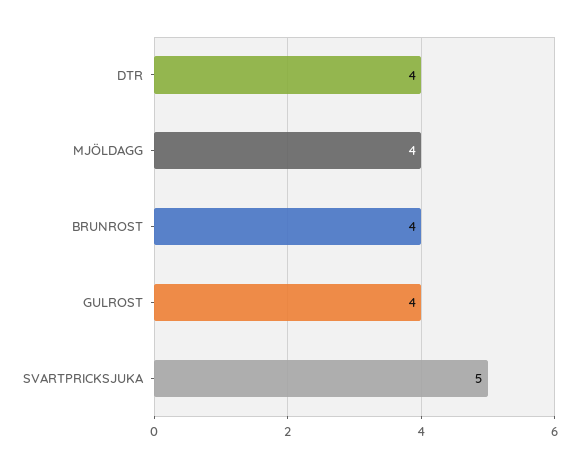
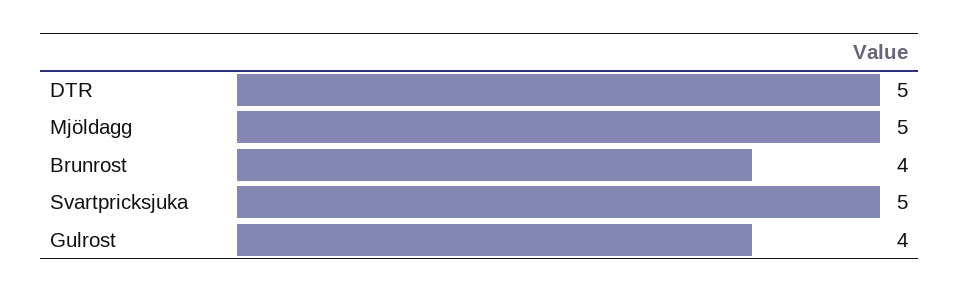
  {
-   "DTR": 4,
+   "DTR": 5,
-   "MJÖLDAGG": 4,
+   "MJÖLDAGG": 5,
    "BRUNROST": 4,
    "GULROST": 4,
    "SVARTPRICKSJUKA": 5
  }

